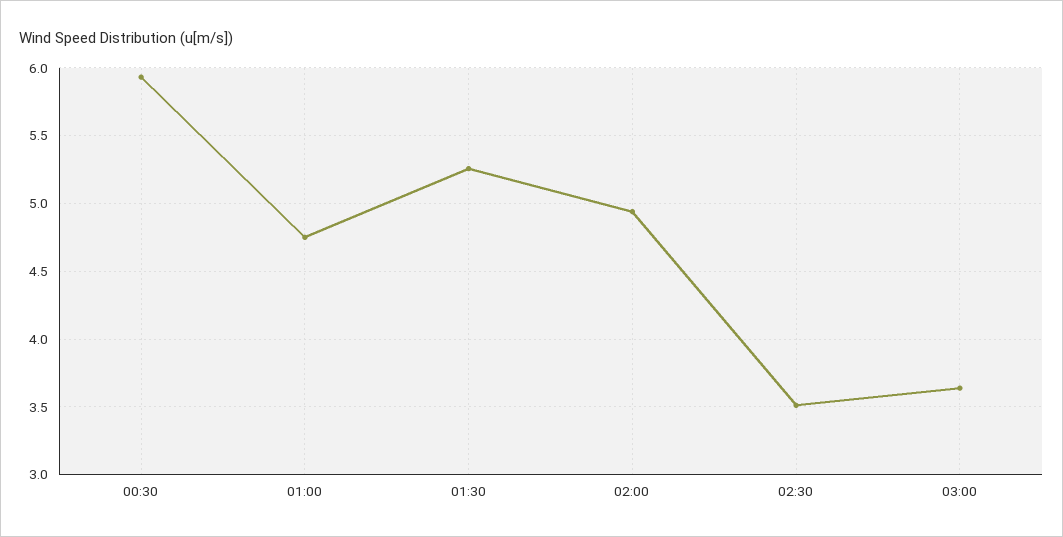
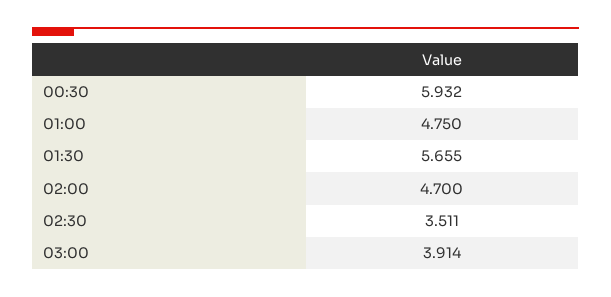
  {
    "00:30": 5.932,
    "01:00": 4.75,
-   "01:30": 5.25,
+   "01:30": 5.655,
-   "02:00": 4.95,
+   "02:00": 4.7,
    "02:30": 3.511,
-   "03:00": 3.65
+   "03:00": 3.914
  }

